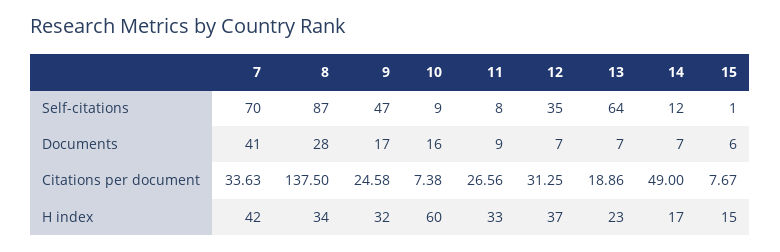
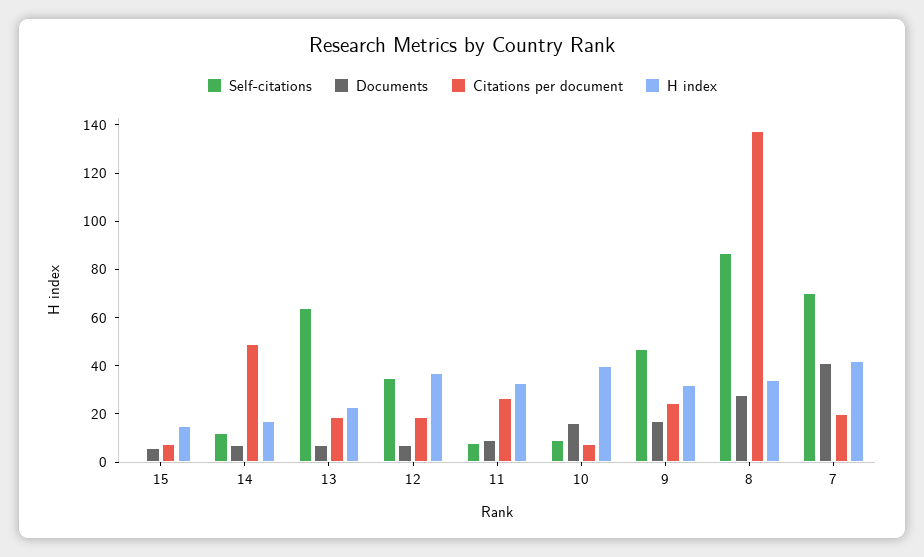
  {
    "Self-citations": {
      "7": 70,
      "8": 87,
      "9": 47,
      "10": 9,
      "11": 8,
      "12": 35,
      "13": 64,
      "14": 12,
      "15": 1
    },
    "Documents": {
      "7": 41,
      "8": 28,
      "9": 17,
      "10": 16,
      "11": 9,
      "12": 7,
      "13": 7,
      "14": 7,
      "15": 6
    },
    "Citations per document": {
-     "7": 33.63,
+     "7": 20,
      "8": 137.5,
      "9": 24.58,
      "10": 7.38,
      "11": 26.56,
-     "12": 31.25,
+     "12": 20,
      "13": 18.86,
      "14": 49,
      "15": 7.67
    },
    "H index": {
      "7": 42,
      "8": 34,
      "9": 32,
-     "10": 60,
+     "10": 40,
      "11": 33,
      "12": 37,
      "13": 23,
      "14": 17,
      "15": 15
    }
  }

